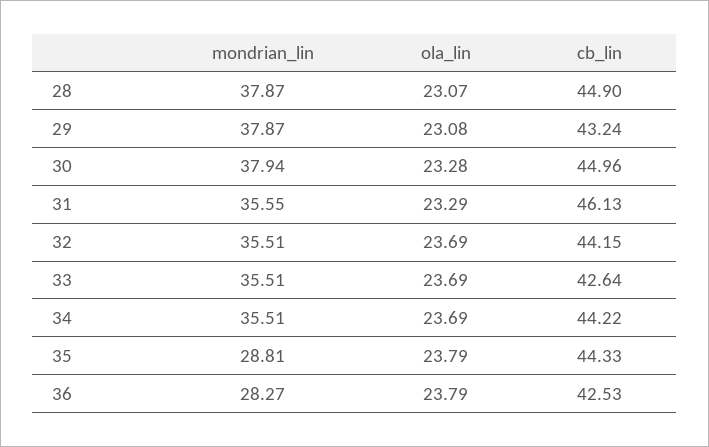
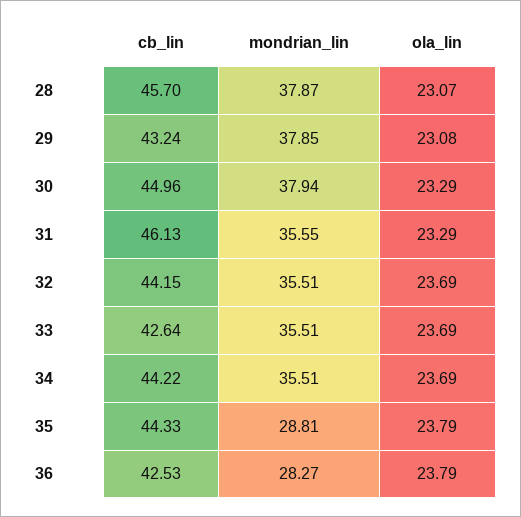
  {
    "mondrian_lin": {
      "28": 37.87,
-     "29": 37.87,
+     "29": 37.85,
      "30": 37.94,
      "31": 35.55,
      "32": 35.51,
      "33": 35.51,
      "34": 35.51,
      "35": 28.81,
      "36": 28.27
    },
    "ola_lin": {
      "28": 23.07,
      "29": 23.08,
-     "30": 23.28,
+     "30": 23.29,
      "31": 23.29,
      "32": 23.69,
      "33": 23.69,
      "34": 23.69,
      "35": 23.79,
      "36": 23.79
    },
    "cb_lin": {
-     "28": 44.9,
+     "28": 45.7,
      "29": 43.24,
      "30": 44.96,
      "31": 46.13,
      "32": 44.15,
      "33": 42.64,
      "34": 44.22,
      "35": 44.33,
      "36": 42.53
    }
  }

